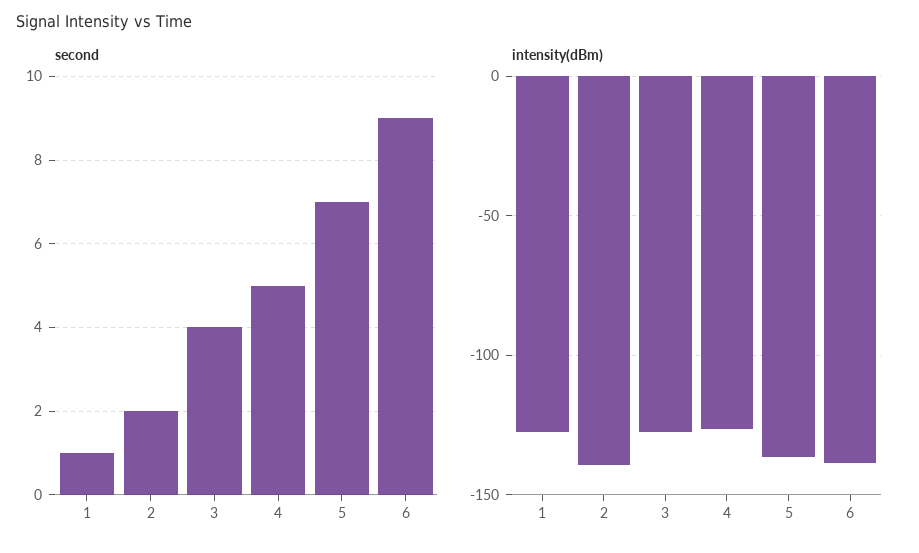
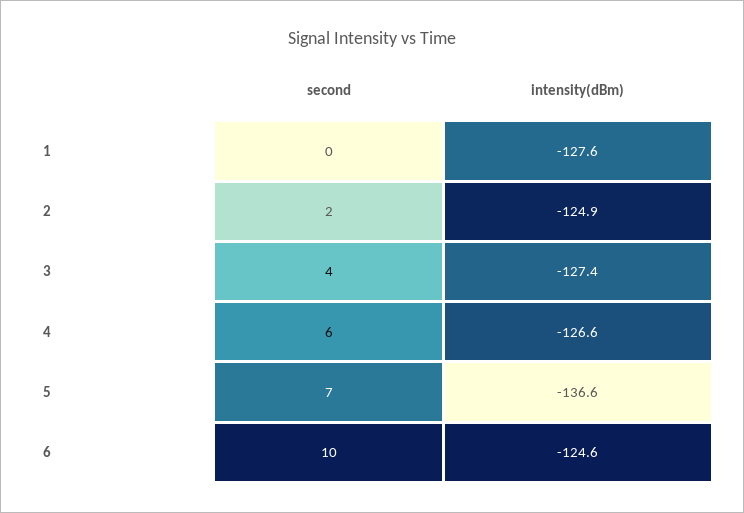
  {
    "second": {
-     "1": 1,
+     "1": 0,
      "2": 2,
      "3": 4,
-     "4": 5,
+     "4": 6,
      "5": 7,
-     "6": 9
+     "6": 10
    },
    "intensity(dBm)": {
      "1": -127.6,
-     "2": -140,
+     "2": -124.9,
      "3": -127.4,
      "4": -126.6,
      "5": -136.6,
-     "6": -140
+     "6": -124.6
    }
  }

